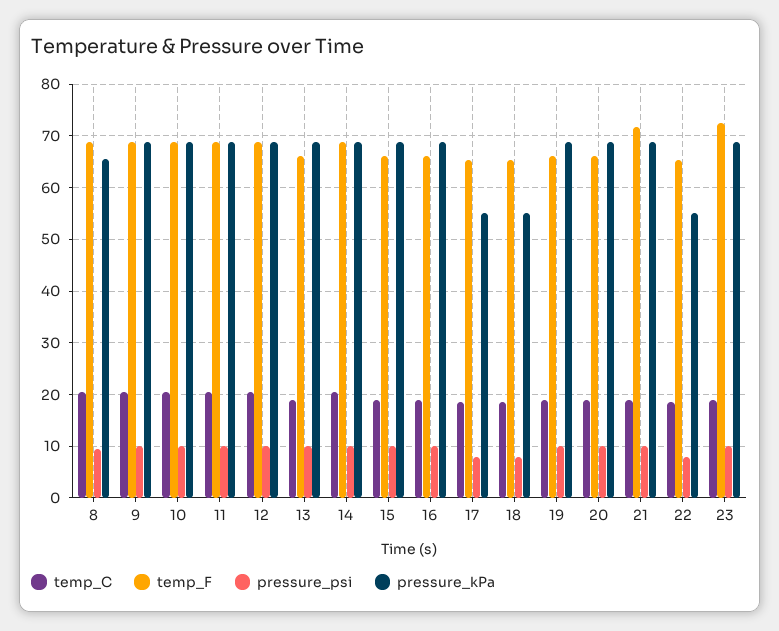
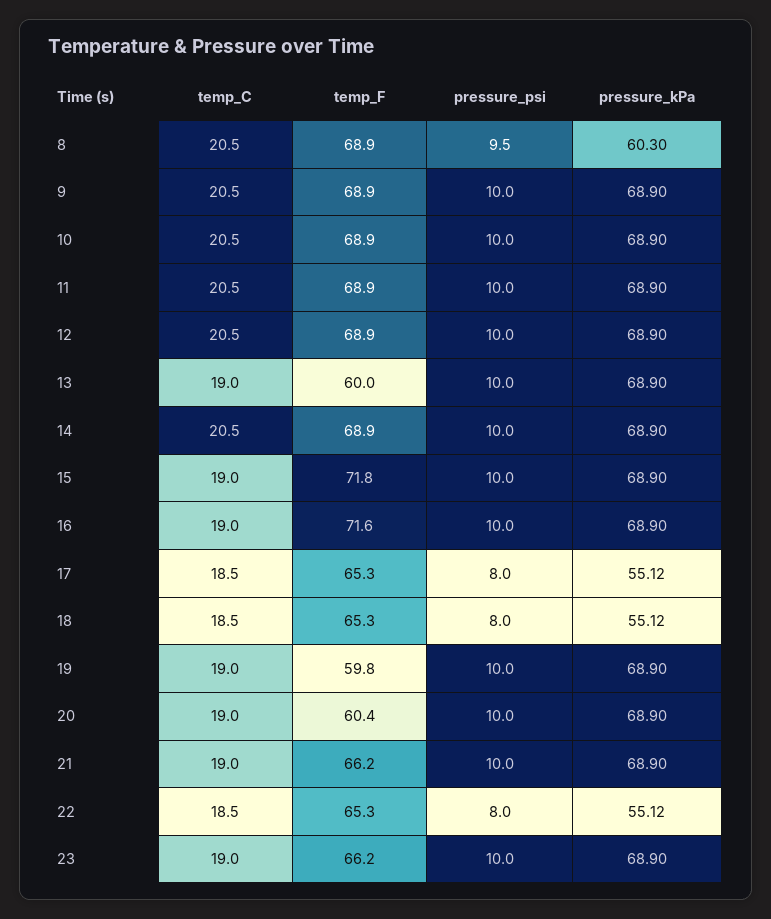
  {
    "temp_C": {
      "8": 20.5,
      "9": 20.5,
      "10": 20.5,
      "11": 20.5,
      "12": 20.5,
      "13": 19,
      "14": 20.5,
      "15": 19,
      "16": 19,
      "17": 18.5,
      "18": 18.5,
      "19": 19,
      "20": 19,
      "21": 19,
      "22": 18.5,
      "23": 19
    },
    "temp_F": {
      "8": 68.9,
      "9": 68.9,
      "10": 68.9,
      "11": 68.9,
      "12": 68.9,
-     "13": 66,
+     "13": 60,
      "14": 68.9,
-     "15": 66,
+     "15": 71.8,
-     "16": 66,
+     "16": 71.6,
      "17": 65.3,
      "18": 65.3,
-     "19": 66,
+     "19": 59.8,
-     "20": 66,
+     "20": 60.4,
-     "21": 72,
+     "21": 66.2,
      "22": 65.3,
-     "23": 72
+     "23": 66.2
    },
    "pressure_psi": {
      "8": 9.5,
      "9": 10,
      "10": 10,
      "11": 10,
      "12": 10,
      "13": 10,
      "14": 10,
      "15": 10,
      "16": 10,
      "17": 8,
      "18": 8,
      "19": 10,
      "20": 10,
      "21": 10,
      "22": 8,
      "23": 10
    },
    "pressure_kPa": {
-     "8": 66,
+     "8": 60.3,
      "9": 68.9,
      "10": 68.9,
      "11": 68.9,
      "12": 68.9,
      "13": 68.9,
      "14": 68.9,
      "15": 68.9,
      "16": 68.9,
      "17": 55.12,
      "18": 55.12,
      "19": 68.9,
      "20": 68.9,
      "21": 68.9,
      "22": 55.12,
      "23": 68.9
    }
  }

